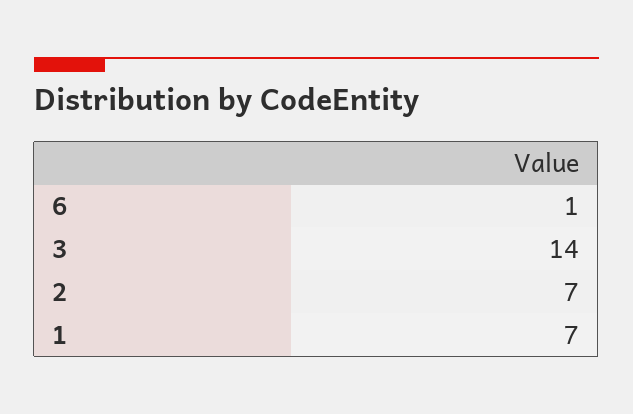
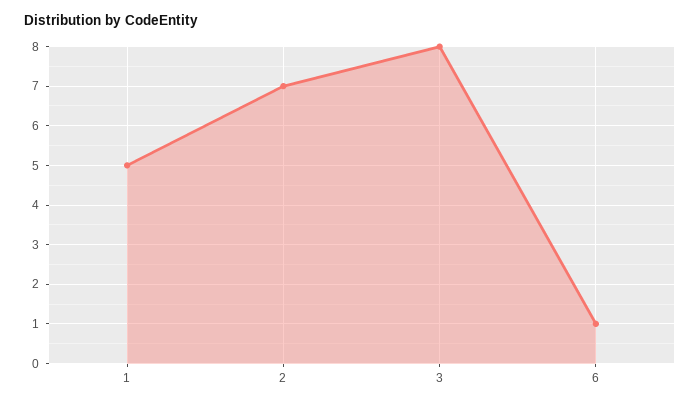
  {
    "6": 1,
-   "3": 14,
+   "3": 8,
    "2": 7,
-   "1": 7
+   "1": 5
  }

